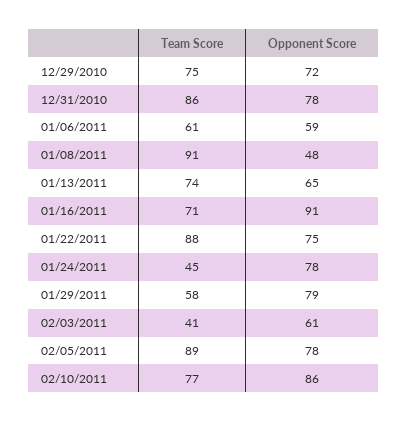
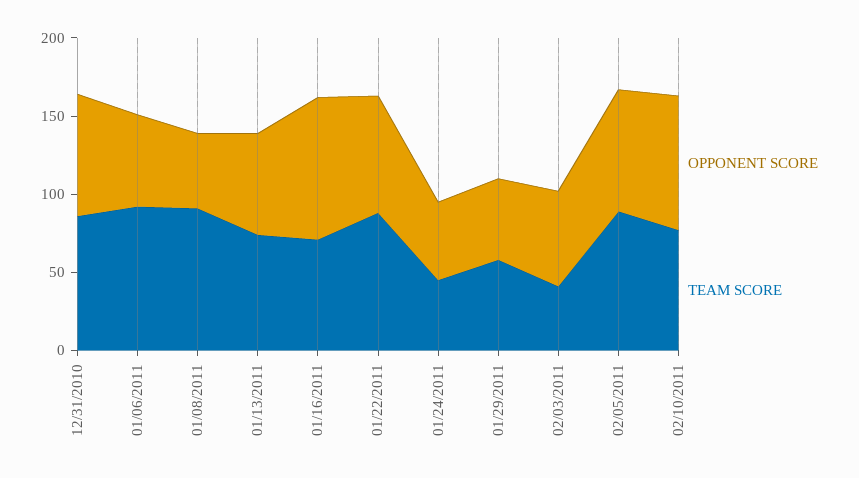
  {
    "Team Score": {
-     "12/29/2010": 75,
      "12/31/2010": 86,
-     "01/06/2011": 61,
+     "01/06/2011": 90,
      "01/08/2011": 91,
      "01/13/2011": 74,
      "01/16/2011": 71,
      "01/22/2011": 88,
      "01/24/2011": 45,
      "01/29/2011": 58,
      "02/03/2011": 41,
      "02/05/2011": 89,
      "02/10/2011": 77
    },
    "Opponent Score": {
-     "12/29/2010": 72,
      "12/31/2010": 78,
      "01/06/2011": 59,
      "01/08/2011": 48,
      "01/13/2011": 65,
      "01/16/2011": 91,
      "01/22/2011": 75,
-     "01/24/2011": 78,
+     "01/24/2011": 50,
-     "01/29/2011": 79,
+     "01/29/2011": 50,
      "02/03/2011": 61,
      "02/05/2011": 78,
      "02/10/2011": 86
    }
  }

